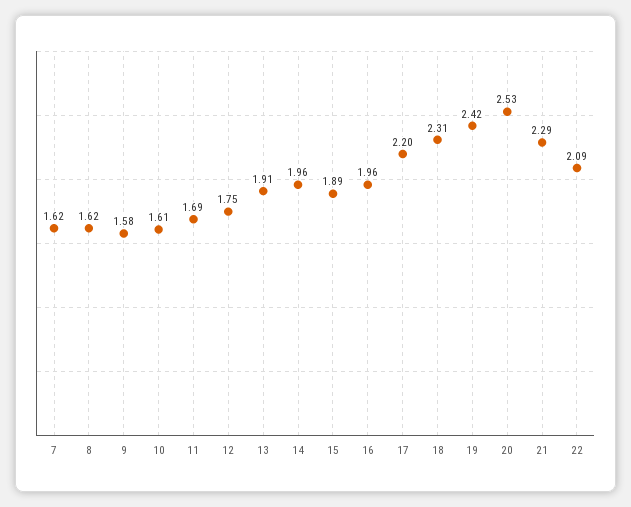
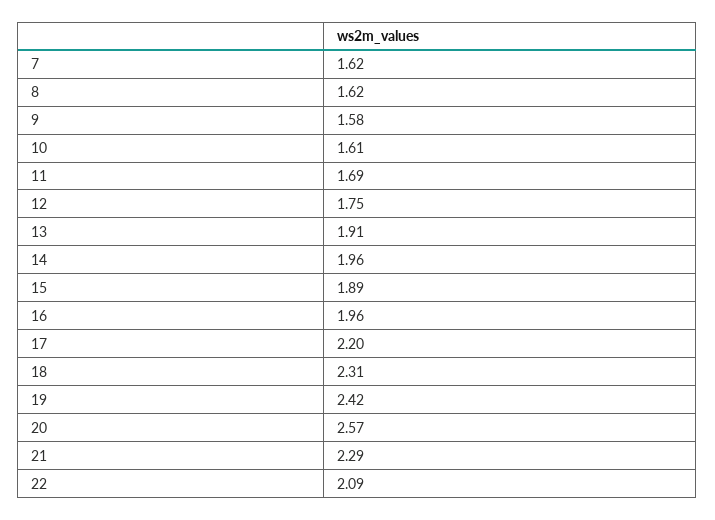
  {
    "7": 1.62,
    "8": 1.62,
    "9": 1.58,
    "10": 1.61,
    "11": 1.69,
    "12": 1.75,
    "13": 1.91,
    "14": 1.96,
    "15": 1.89,
    "16": 1.96,
    "17": 2.2,
    "18": 2.31,
    "19": 2.42,
-   "20": 2.53,
+   "20": 2.57,
    "21": 2.29,
    "22": 2.09
  }

